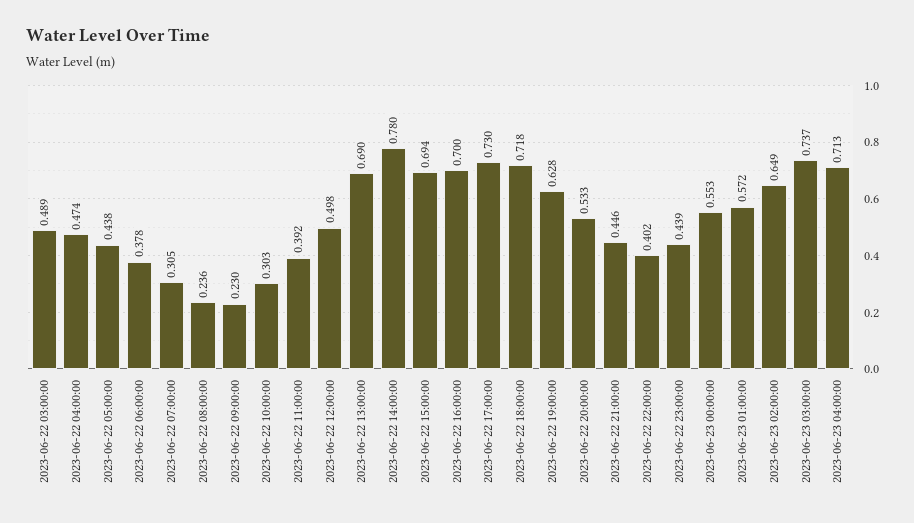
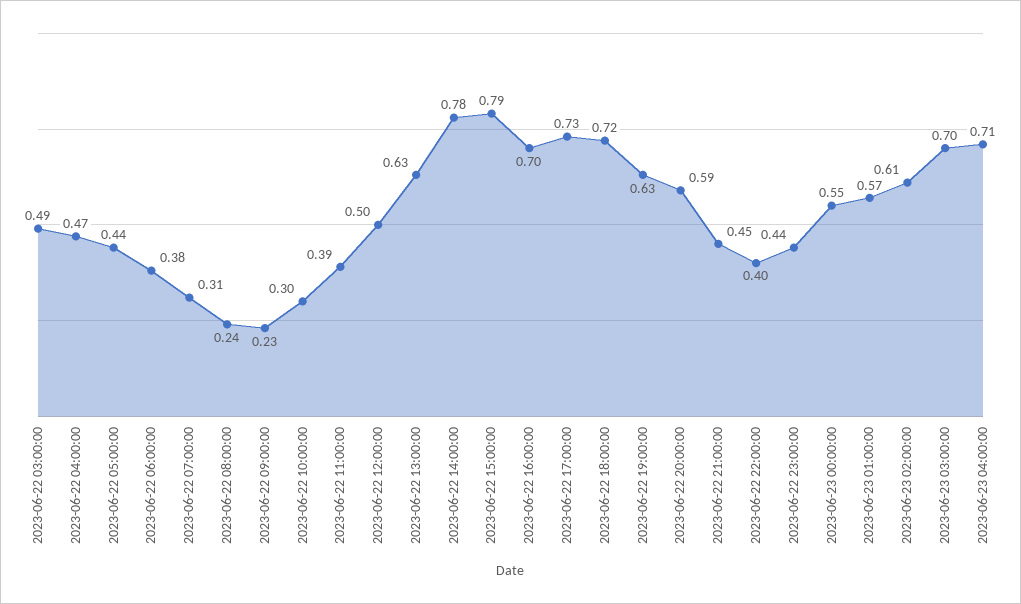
  {
    "2023-06-22 03:00:00": 0.489,
    "2023-06-22 04:00:00": 0.474,
    "2023-06-22 05:00:00": 0.438,
    "2023-06-22 06:00:00": 0.378,
    "2023-06-22 07:00:00": 0.305,
    "2023-06-22 08:00:00": 0.236,
    "2023-06-22 09:00:00": 0.23,
    "2023-06-22 10:00:00": 0.303,
    "2023-06-22 11:00:00": 0.392,
    "2023-06-22 12:00:00": 0.498,
-   "2023-06-22 13:00:00": 0.69,
+   "2023-06-22 13:00:00": 0.63,
    "2023-06-22 14:00:00": 0.78,
-   "2023-06-22 15:00:00": 0.694,
+   "2023-06-22 15:00:00": 0.79,
    "2023-06-22 16:00:00": 0.7,
    "2023-06-22 17:00:00": 0.73,
    "2023-06-22 18:00:00": 0.718,
    "2023-06-22 19:00:00": 0.628,
-   "2023-06-22 20:00:00": 0.533,
+   "2023-06-22 20:00:00": 0.59,
    "2023-06-22 21:00:00": 0.446,
    "2023-06-22 22:00:00": 0.402,
    "2023-06-22 23:00:00": 0.439,
    "2023-06-23 00:00:00": 0.553,
    "2023-06-23 01:00:00": 0.572,
-   "2023-06-23 02:00:00": 0.649,
+   "2023-06-23 02:00:00": 0.61,
-   "2023-06-23 03:00:00": 0.737,
+   "2023-06-23 03:00:00": 0.7,
    "2023-06-23 04:00:00": 0.713
  }

